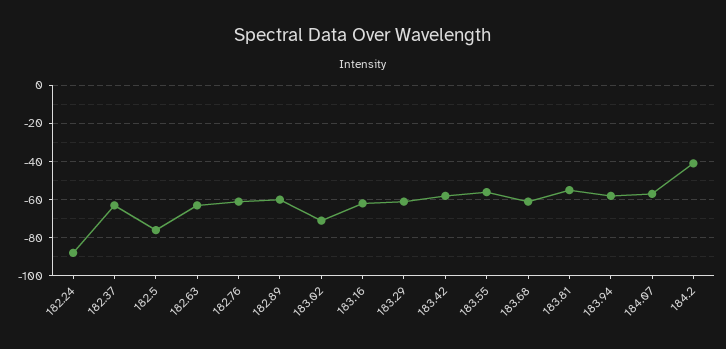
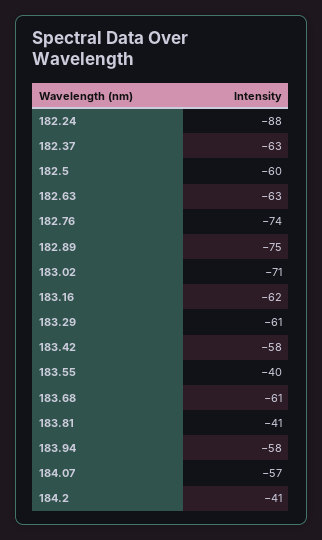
  {
    "182.24": -88,
    "182.37": -63,
-   "182.5": -75,
+   "182.5": -60,
    "182.63": -63,
-   "182.76": -60,
+   "182.76": -74,
-   "182.89": -60,
+   "182.89": -75,
    "183.02": -71,
    "183.16": -62,
    "183.29": -61,
    "183.42": -58,
-   "183.55": -55,
+   "183.55": -40,
    "183.68": -61,
-   "183.81": -55,
+   "183.81": -41,
    "183.94": -58,
    "184.07": -57,
    "184.2": -41
  }

